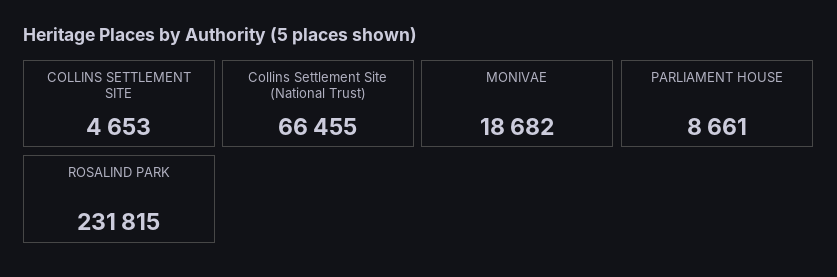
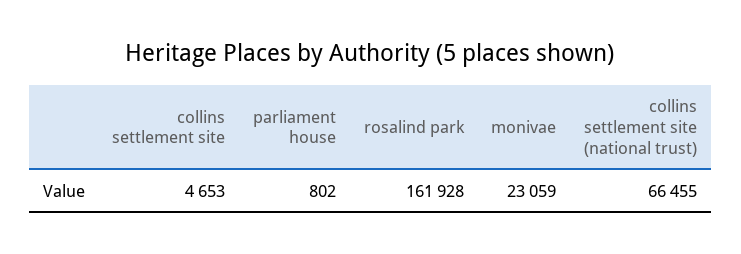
  {
    "COLLINS SETTLEMENT SITE": 4653,
    "Collins Settlement Site (National Trust)": 66455,
-   "MONIVAE": 18682,
+   "MONIVAE": 23059,
-   "PARLIAMENT HOUSE": 8661,
+   "PARLIAMENT HOUSE": 802,
-   "ROSALIND PARK": 231815
+   "ROSALIND PARK": 161928
  }

